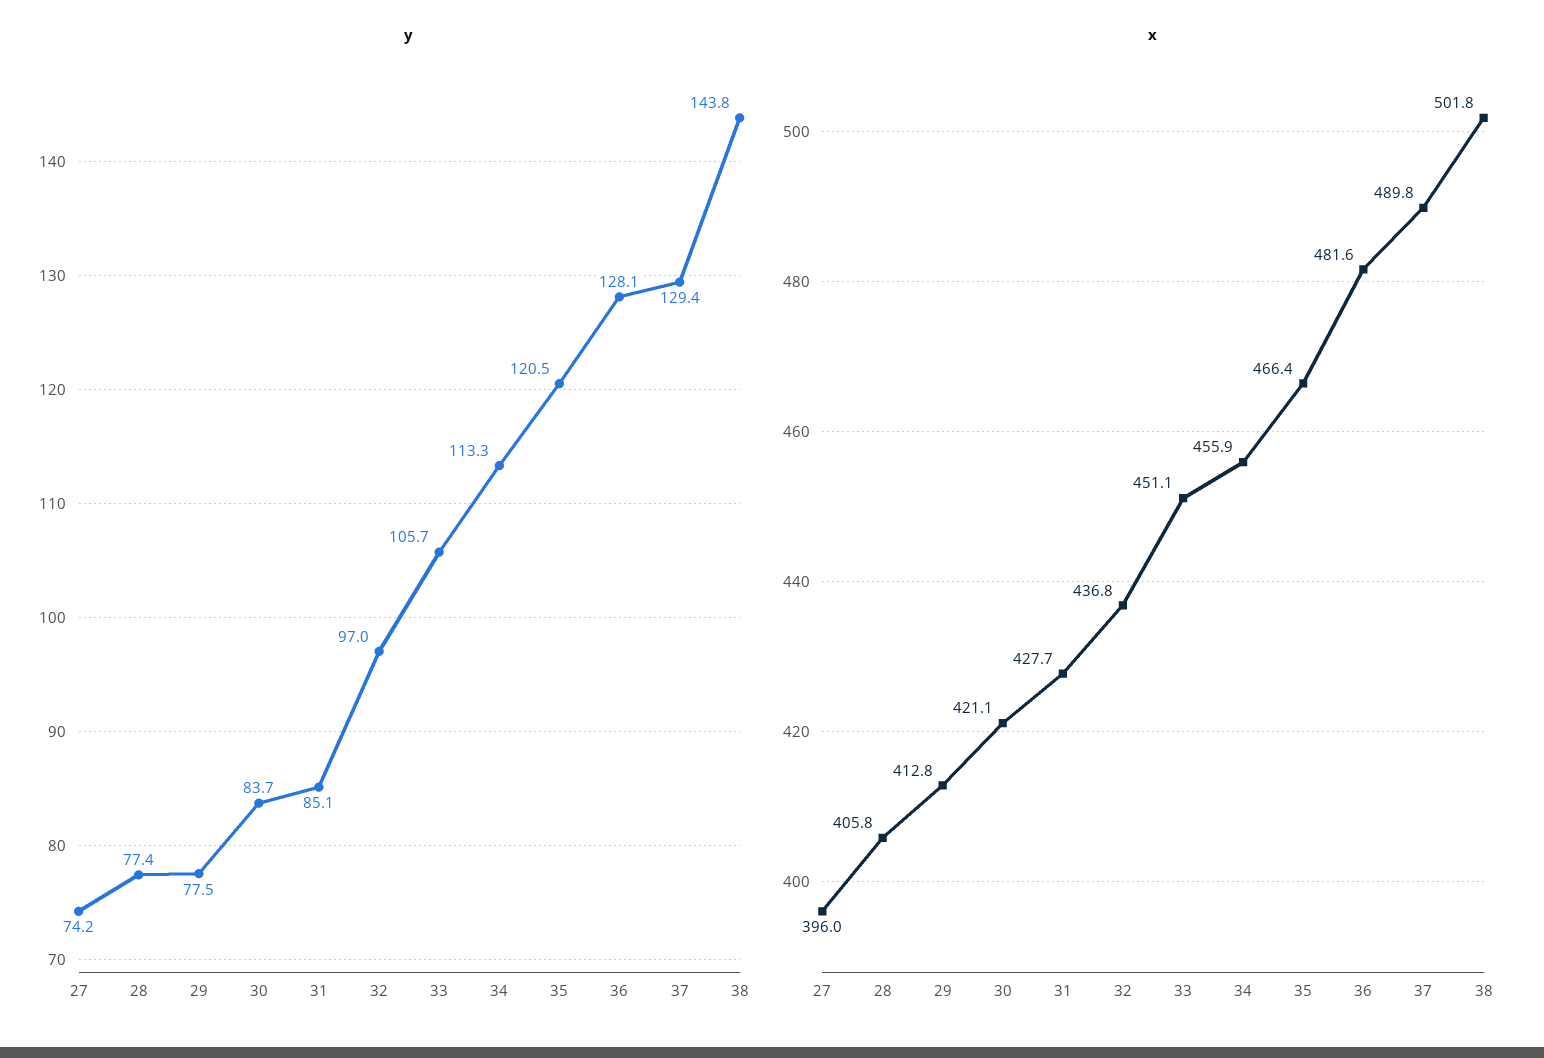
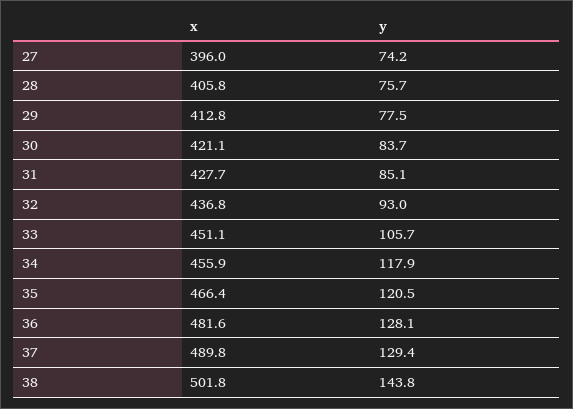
  {
    "y": {
      "27": 74.2,
-     "28": 77.4,
+     "28": 75.7,
      "29": 77.5,
      "30": 83.7,
      "31": 85.1,
-     "32": 97,
+     "32": 93,
      "33": 105.7,
-     "34": 113.3,
+     "34": 117.9,
      "35": 120.5,
      "36": 128.1,
      "37": 129.4,
      "38": 143.8
    },
    "x": {
      "27": 396,
      "28": 405.8,
      "29": 412.8,
      "30": 421.1,
      "31": 427.7,
      "32": 436.8,
      "33": 451.1,
      "34": 455.9,
      "35": 466.4,
      "36": 481.6,
      "37": 489.8,
      "38": 501.8
    }
  }

